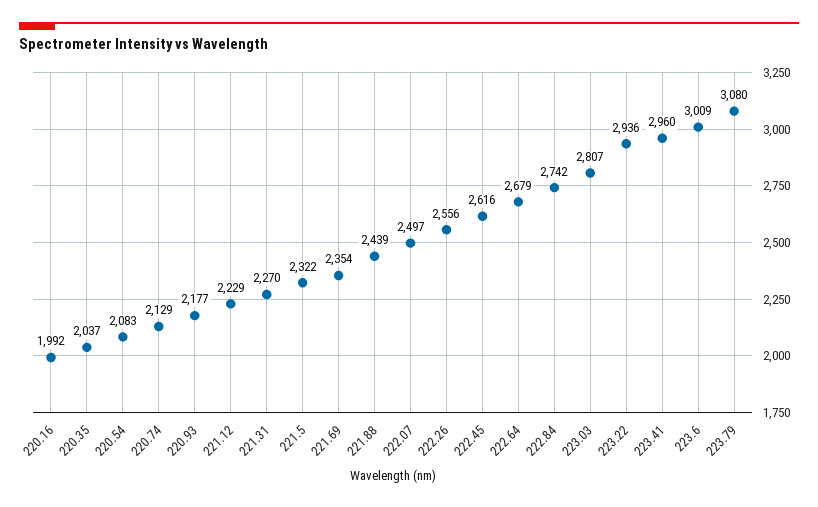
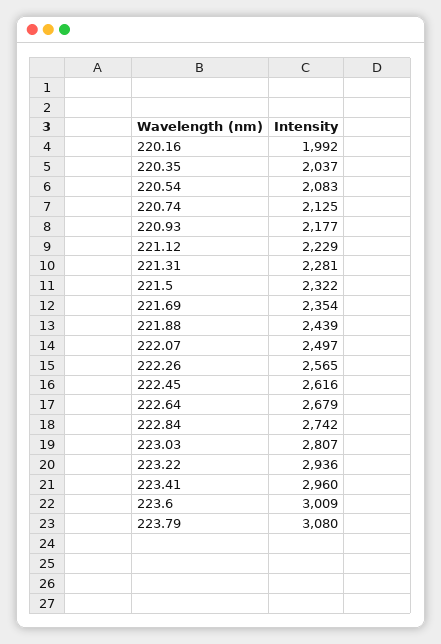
  {
    "220.16": 1992,
    "220.35": 2037,
    "220.54": 2083,
-   "220.74": 2129,
+   "220.74": 2125,
    "220.93": 2177,
    "221.12": 2229,
-   "221.31": 2270,
+   "221.31": 2281,
    "221.5": 2322,
    "221.69": 2354,
    "221.88": 2439,
    "222.07": 2497,
-   "222.26": 2556,
+   "222.26": 2565,
    "222.45": 2616,
    "222.64": 2679,
    "222.84": 2742,
    "223.03": 2807,
    "223.22": 2936,
    "223.41": 2960,
    "223.6": 3009,
    "223.79": 3080
  }

